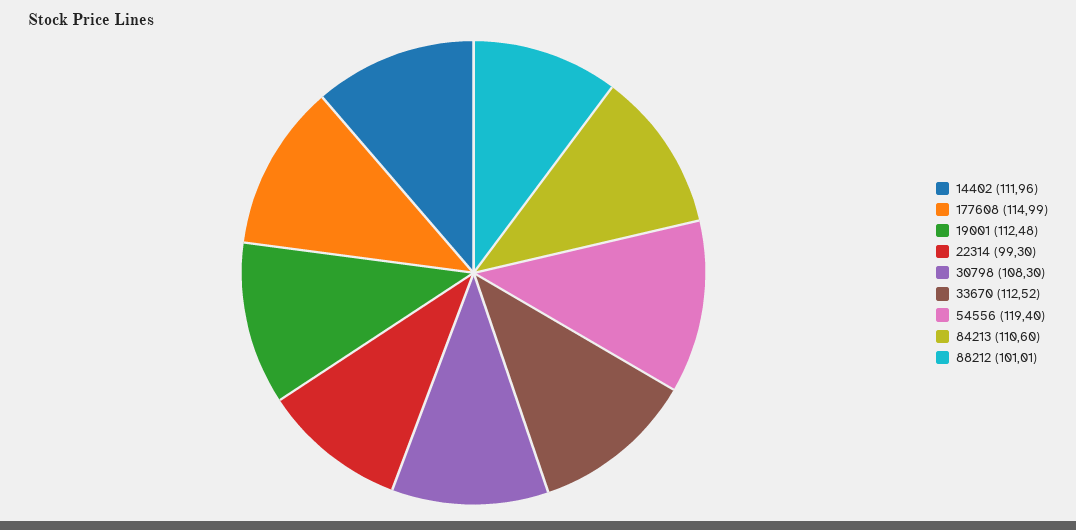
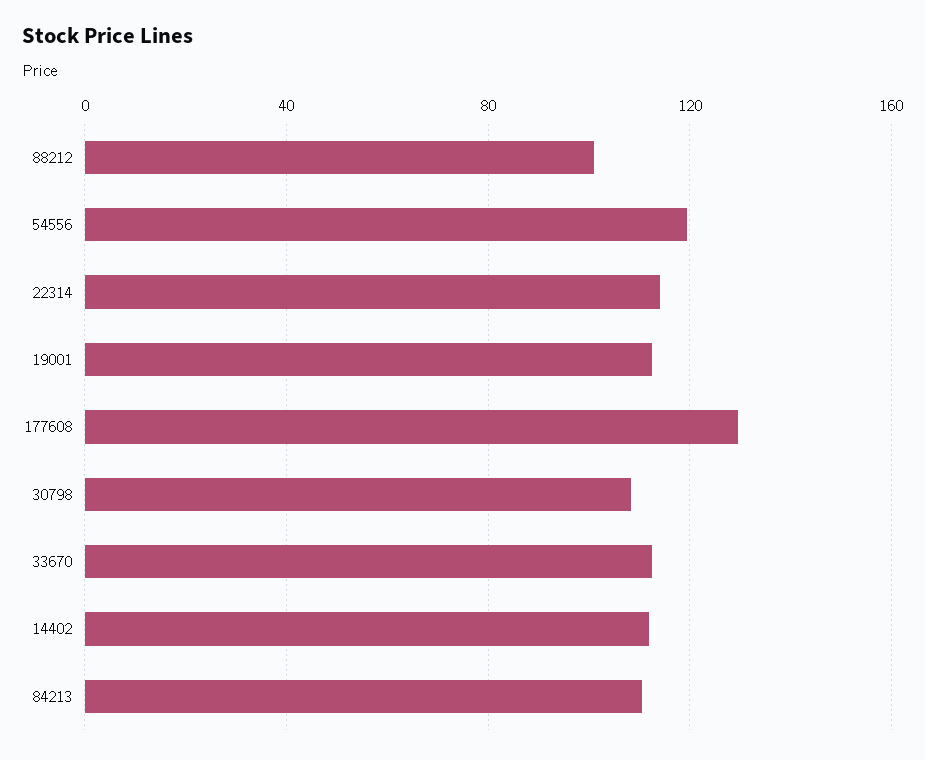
  {
    "14402": 111.96,
-   "177608": 114.99,
+   "177608": 130,
    "19001": 112.48,
-   "22314": 99.3,
+   "22314": 115,
    "30798": 108.3,
    "33670": 112.52,
    "54556": 119.4,
    "84213": 110.6,
    "88212": 101.01
  }

